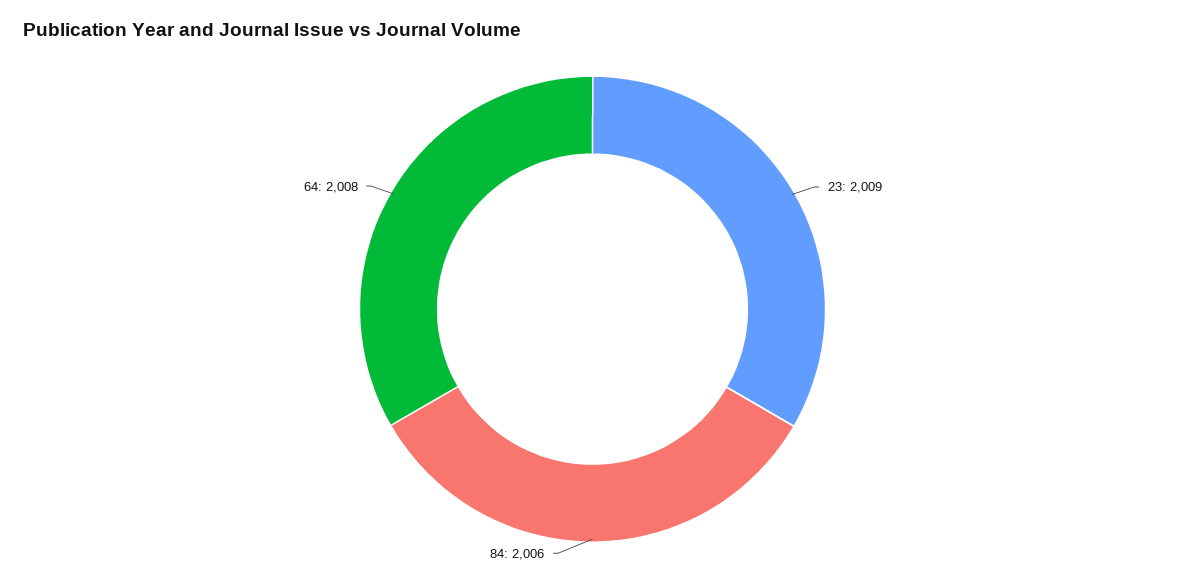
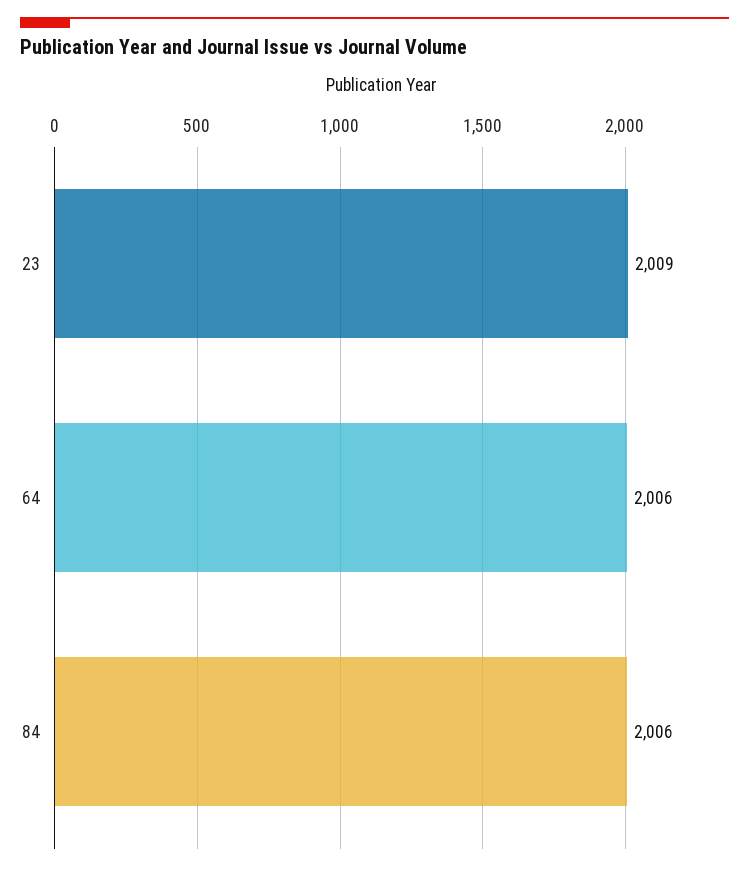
  {
    "23": 2009,
    "84": 2006,
-   "64": 2008
+   "64": 2006
  }

